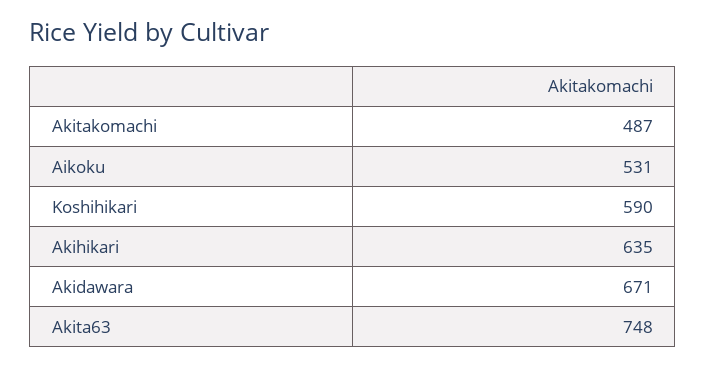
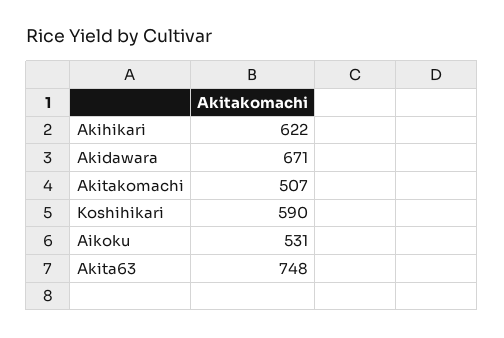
  {
-   "Akitakomachi": 487,
+   "Akitakomachi": 507,
    "Aikoku": 531,
    "Koshihikari": 590,
-   "Akihikari": 635,
+   "Akihikari": 622,
    "Akidawara": 671,
    "Akita63": 748
  }

